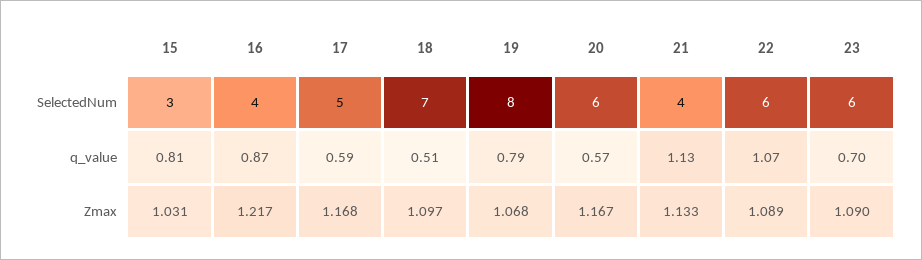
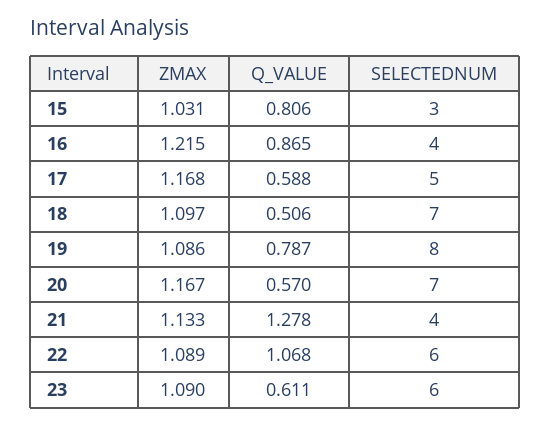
  {
    "15": {
      "SelectedNum": 3,
      "q_value": 0.806,
      "Zmax": 1.031
    },
    "16": {
      "SelectedNum": 4,
      "q_value": 0.865,
-     "Zmax": 1.217
+     "Zmax": 1.215
    },
    "17": {
      "SelectedNum": 5,
      "q_value": 0.588,
      "Zmax": 1.168
    },
    "18": {
      "SelectedNum": 7,
      "q_value": 0.506,
      "Zmax": 1.097
    },
    "19": {
      "SelectedNum": 8,
      "q_value": 0.787,
-     "Zmax": 1.068
+     "Zmax": 1.086
    },
    "20": {
-     "SelectedNum": 6,
+     "SelectedNum": 7,
      "q_value": 0.57,
      "Zmax": 1.167
    },
    "21": {
      "SelectedNum": 4,
-     "q_value": 1.13,
+     "q_value": 1.278,
      "Zmax": 1.133
    },
    "22": {
      "SelectedNum": 6,
      "q_value": 1.068,
      "Zmax": 1.089
    },
    "23": {
      "SelectedNum": 6,
-     "q_value": 0.7,
+     "q_value": 0.611,
      "Zmax": 1.09
    }
  }

